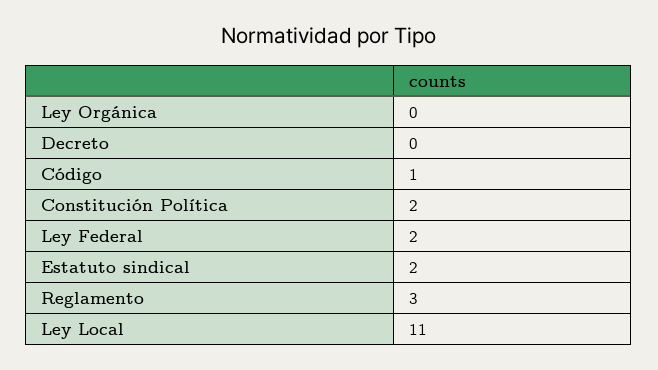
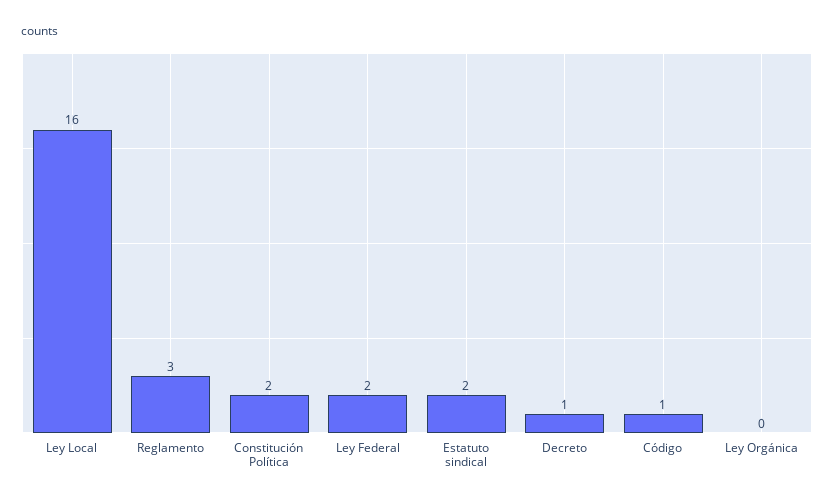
  {
    "Ley Orgánica": 0,
-   "Decreto": 0,
+   "Decreto": 1,
    "Código": 1,
    "Constitución Política": 2,
    "Ley Federal": 2,
    "Estatuto sindical": 2,
    "Reglamento": 3,
-   "Ley Local": 11
+   "Ley Local": 16
  }

